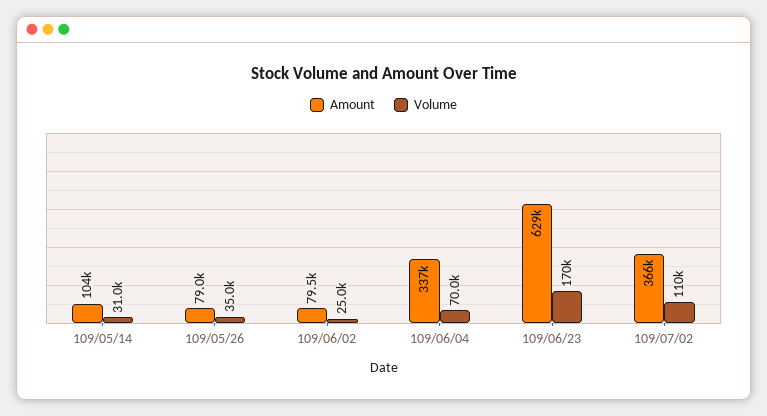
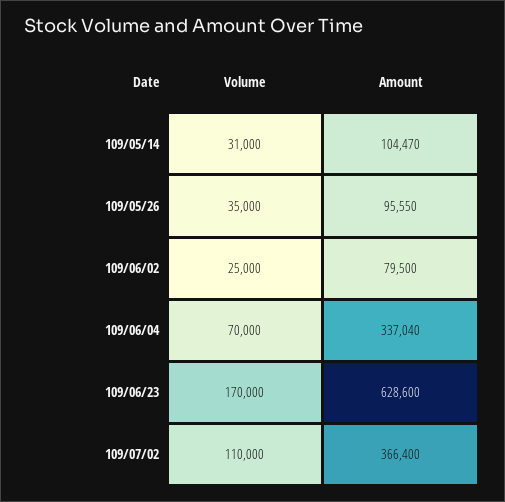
  {
    "Amount": {
      "109/05/14": 104470,
-     "109/05/26": 79000,
+     "109/05/26": 95550,
      "109/06/02": 79500,
      "109/06/04": 337040,
      "109/06/23": 628600,
      "109/07/02": 366400
    },
    "Volume": {
      "109/05/14": 31000,
      "109/05/26": 35000,
      "109/06/02": 25000,
      "109/06/04": 70000,
      "109/06/23": 170000,
      "109/07/02": 110000
    }
  }

